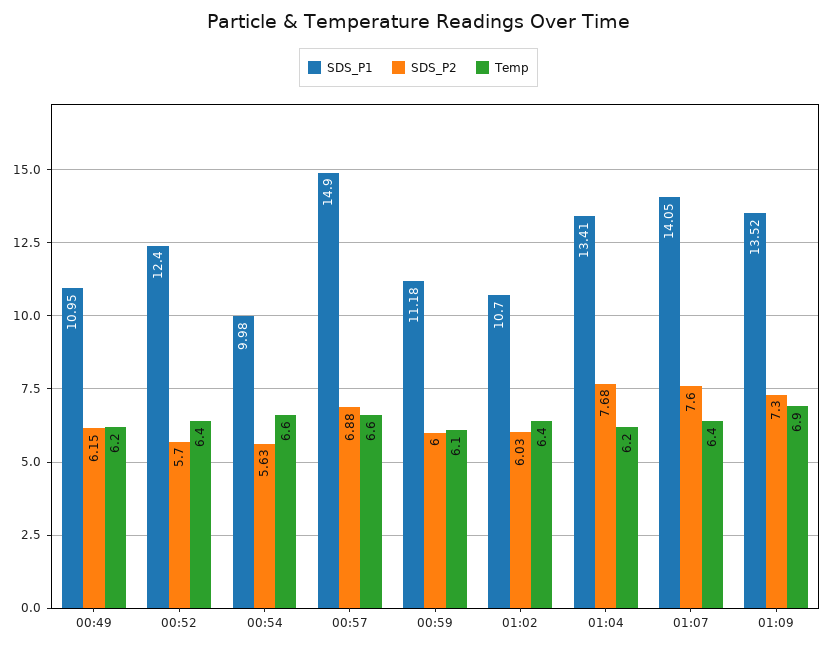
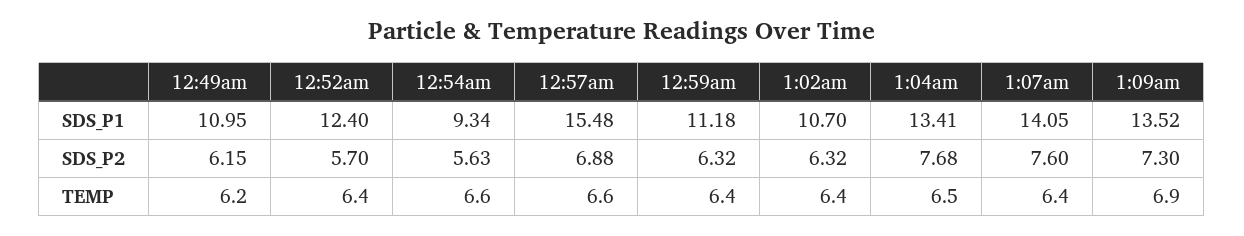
  {
    "SDS_P1": {
      "00:49": 10.95,
      "00:52": 12.4,
-     "00:54": 9.98,
+     "00:54": 9.34,
-     "00:57": 14.9,
+     "00:57": 15.48,
      "00:59": 11.18,
      "01:02": 10.7,
      "01:04": 13.41,
      "01:07": 14.05,
      "01:09": 13.52
    },
    "SDS_P2": {
      "00:49": 6.15,
      "00:52": 5.7,
      "00:54": 5.63,
      "00:57": 6.88,
-     "00:59": 6,
+     "00:59": 6.32,
-     "01:02": 6.03,
+     "01:02": 6.32,
      "01:04": 7.68,
      "01:07": 7.6,
      "01:09": 7.3
    },
    "Temp": {
      "00:49": 6.2,
      "00:52": 6.4,
      "00:54": 6.6,
      "00:57": 6.6,
-     "00:59": 6.1,
+     "00:59": 6.4,
      "01:02": 6.4,
-     "01:04": 6.2,
+     "01:04": 6.5,
      "01:07": 6.4,
      "01:09": 6.9
    }
  }

